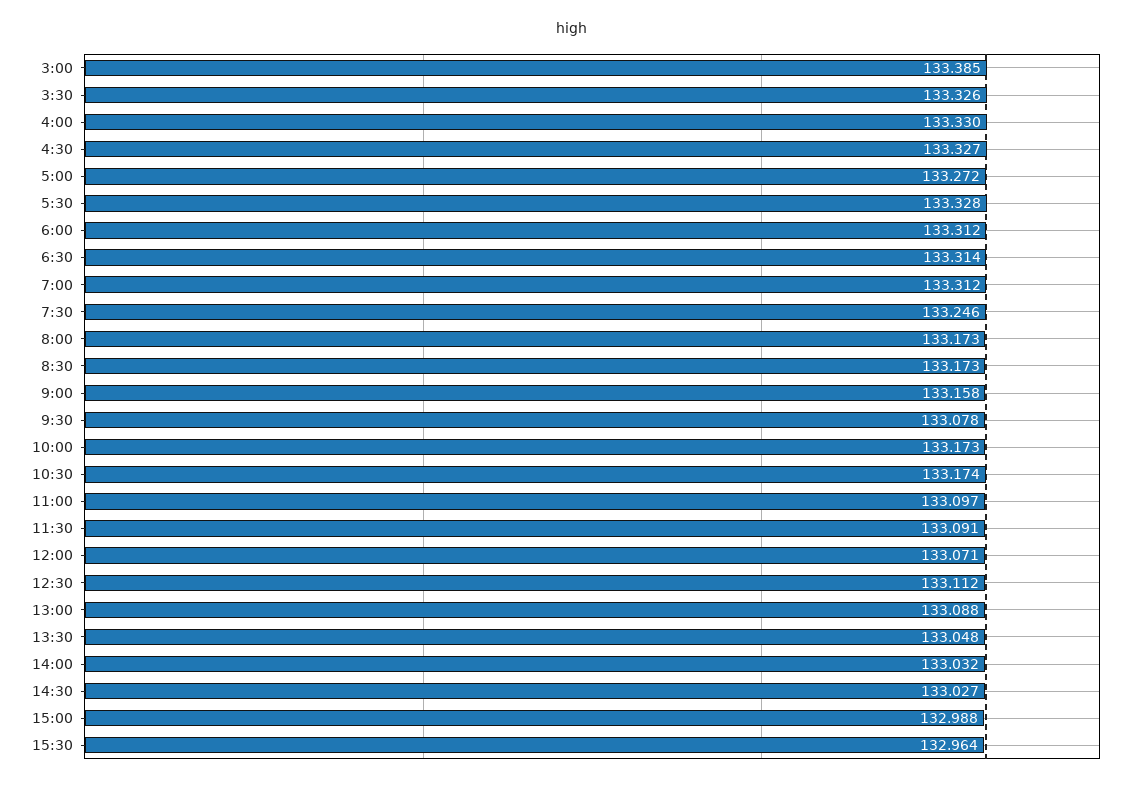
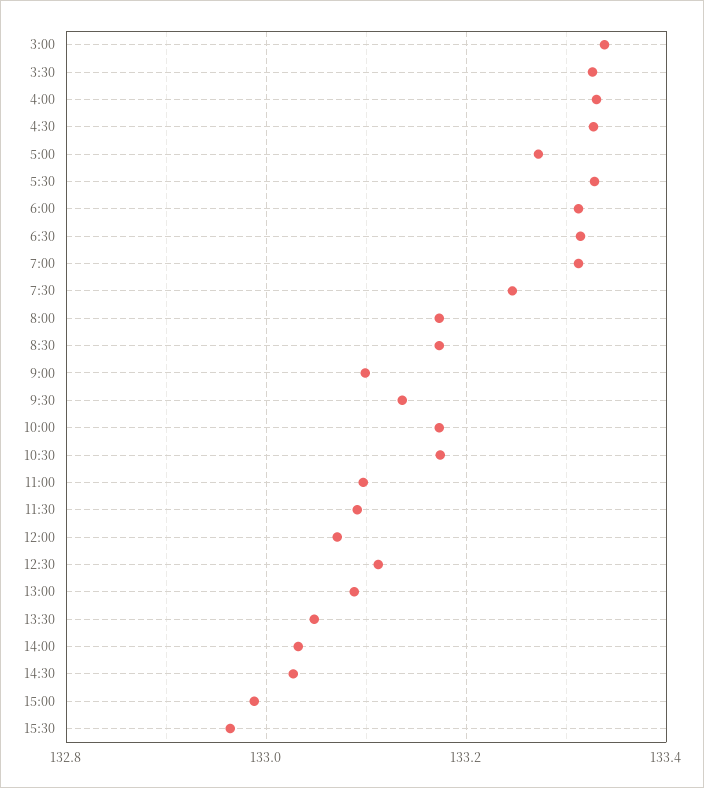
  {
-   "3:00": 133.385,
+   "3:00": 133.34,
    "3:30": 133.326,
    "4:00": 133.33,
    "4:30": 133.327,
    "5:00": 133.272,
    "5:30": 133.328,
    "6:00": 133.312,
    "6:30": 133.314,
    "7:00": 133.312,
    "7:30": 133.246,
    "8:00": 133.173,
    "8:30": 133.173,
-   "9:00": 133.158,
+   "9:00": 133.1,
-   "9:30": 133.078,
+   "9:30": 133.14,
    "10:00": 133.173,
    "10:30": 133.174,
    "11:00": 133.097,
    "11:30": 133.091,
    "12:00": 133.071,
    "12:30": 133.112,
    "13:00": 133.088,
    "13:30": 133.048,
    "14:00": 133.032,
    "14:30": 133.027,
    "15:00": 132.988,
    "15:30": 132.964
  }

